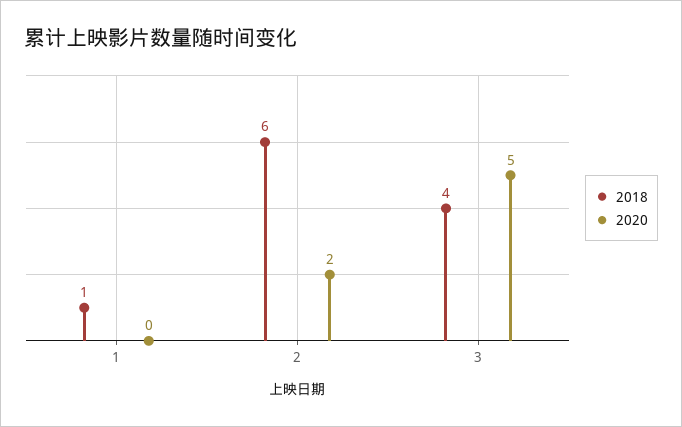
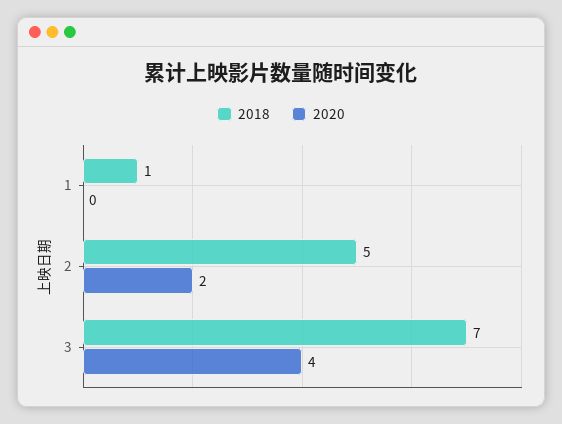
  {
    "2018": {
      "1": 1,
-     "2": 6,
+     "2": 5,
-     "3": 4
+     "3": 7
    },
    "2020": {
      "1": 0,
      "2": 2,
-     "3": 5
+     "3": 4
    }
  }

